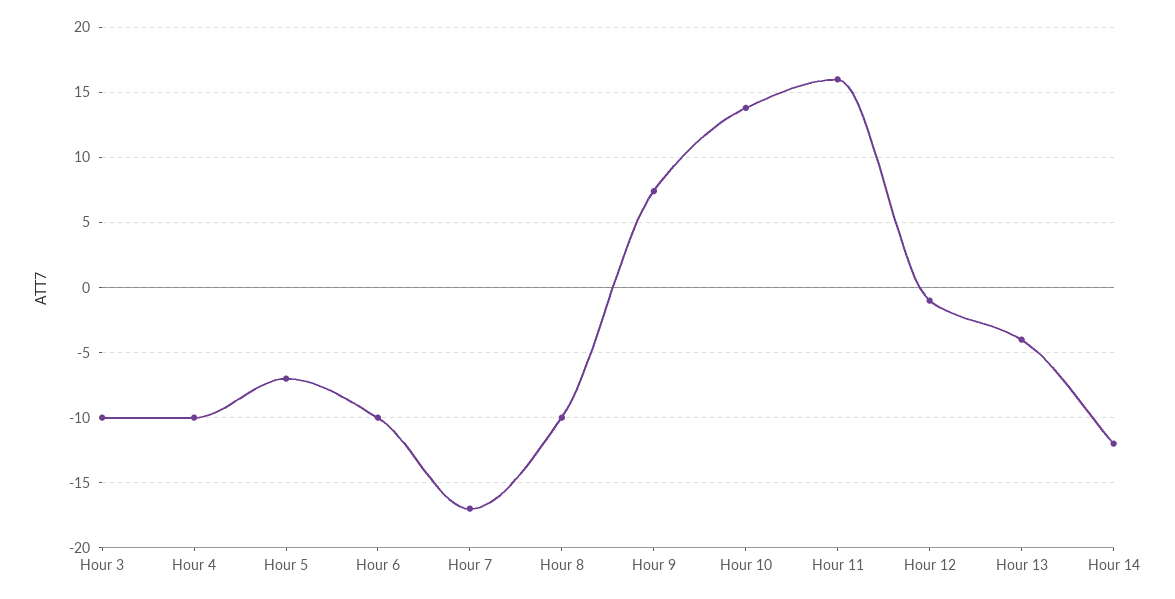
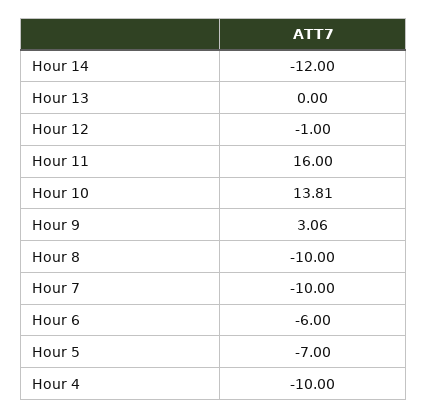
  {
-   "Hour 3": -10,
    "Hour 4": -10,
    "Hour 5": -7,
-   "Hour 6": -10,
+   "Hour 6": -6,
-   "Hour 7": -17,
+   "Hour 7": -10,
    "Hour 8": -10,
-   "Hour 9": 7.5,
+   "Hour 9": 3.06,
    "Hour 10": 13.81,
    "Hour 11": 16,
    "Hour 12": -1,
-   "Hour 13": -4,
+   "Hour 13": 0,
    "Hour 14": -12
  }

